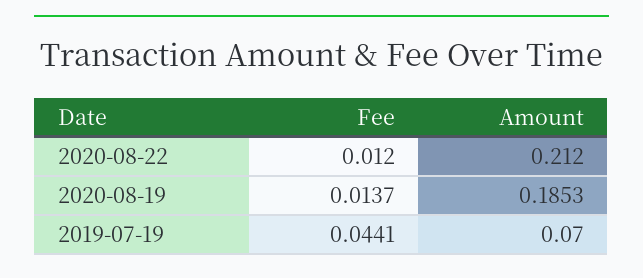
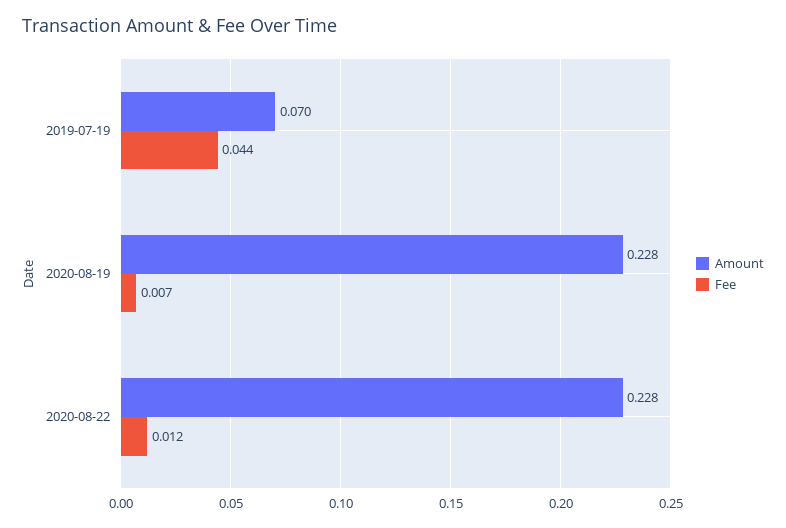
  {
    "Fee": {
      "2020-08-22": 0.012,
-     "2020-08-19": 0.0137,
+     "2020-08-19": 0.007,
      "2019-07-19": 0.0441
    },
    "Amount": {
-     "2020-08-22": 0.212,
+     "2020-08-22": 0.228,
-     "2020-08-19": 0.1853,
+     "2020-08-19": 0.228,
      "2019-07-19": 0.07
    }
  }

